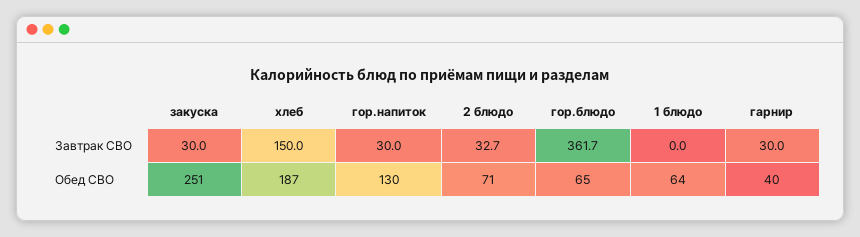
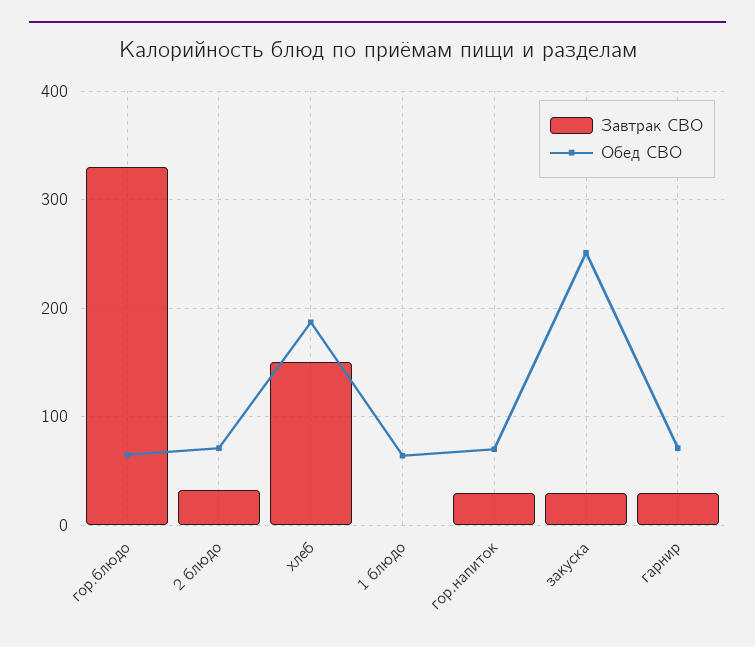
  {
    "Завтрак СВО": {
      "закуска": 30,
      "хлеб": 150,
      "гор.напиток": 30,
      "2 блюдо": 32.7,
-     "гор.блюдо": 361.7,
+     "гор.блюдо": 330,
      "1 блюдо": 0,
      "гарнир": 30
    },
    "Обед СВО": {
      "закуска": 251,
      "хлеб": 187,
-     "гор.напиток": 130,
+     "гор.напиток": 70,
      "2 блюдо": 71,
      "гор.блюдо": 65,
      "1 блюдо": 64,
-     "гарнир": 40
+     "гарнир": 70
    }
  }

